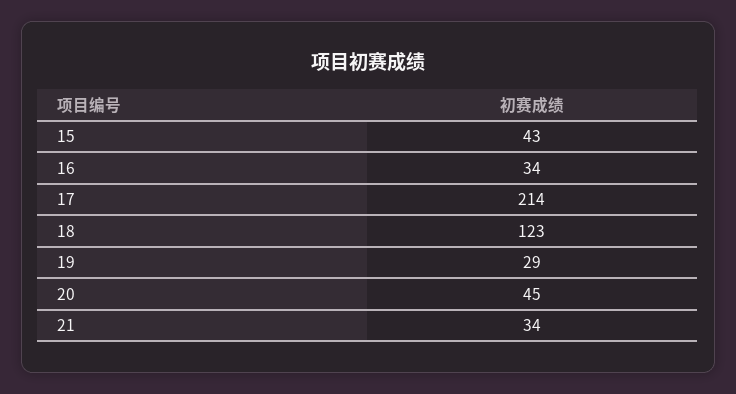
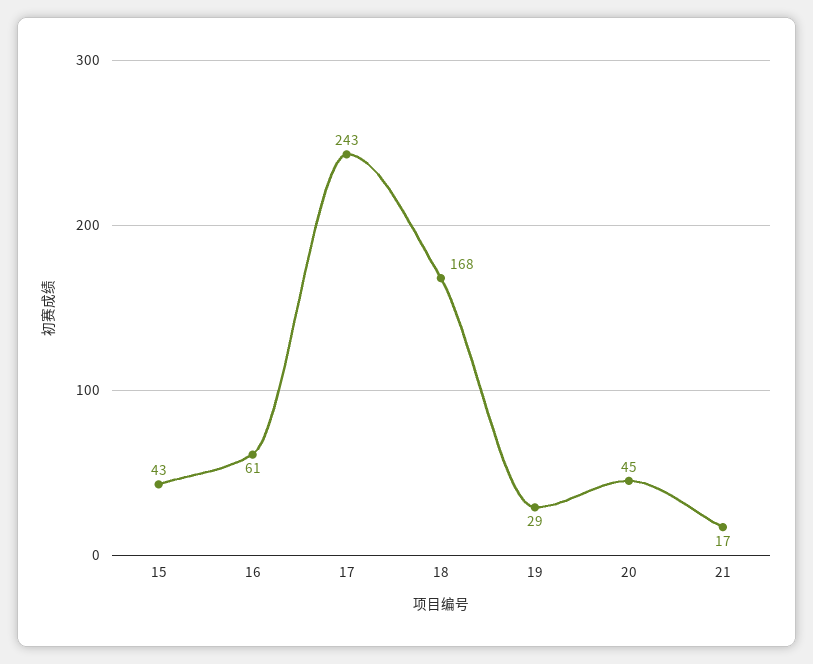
  {
    "15": 43,
-   "16": 34,
+   "16": 61,
-   "17": 214,
+   "17": 243,
-   "18": 123,
+   "18": 168,
    "19": 29,
    "20": 45,
-   "21": 34
+   "21": 17
  }

